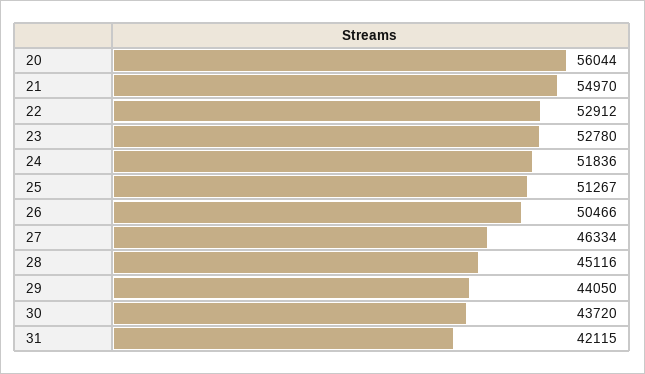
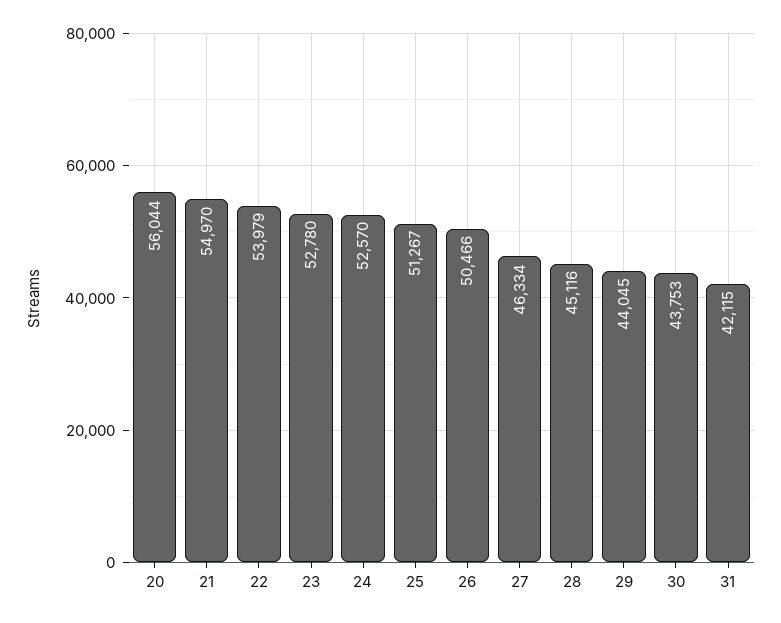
  {
    "20": 56044,
    "21": 54970,
-   "22": 52912,
+   "22": 53979,
    "23": 52780,
-   "24": 51836,
+   "24": 52570,
    "25": 51267,
    "26": 50466,
    "27": 46334,
    "28": 45116,
-   "29": 44050,
+   "29": 44045,
-   "30": 43720,
+   "30": 43753,
    "31": 42115
  }

